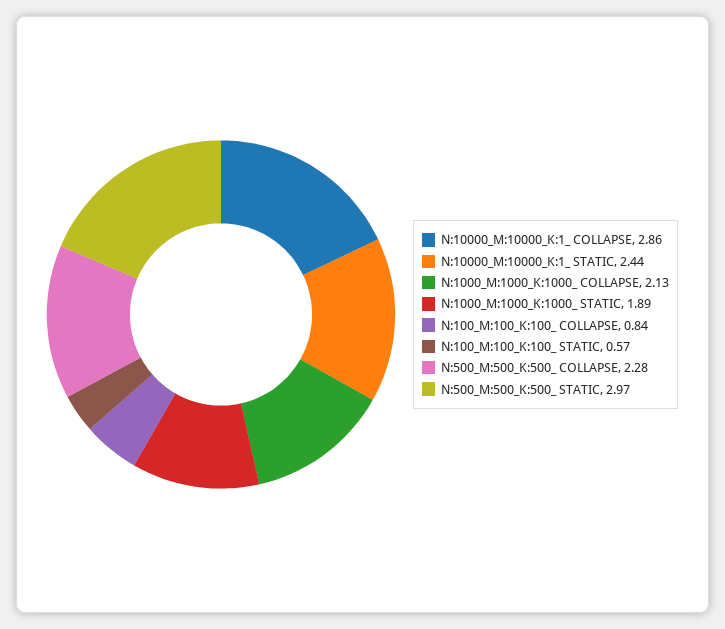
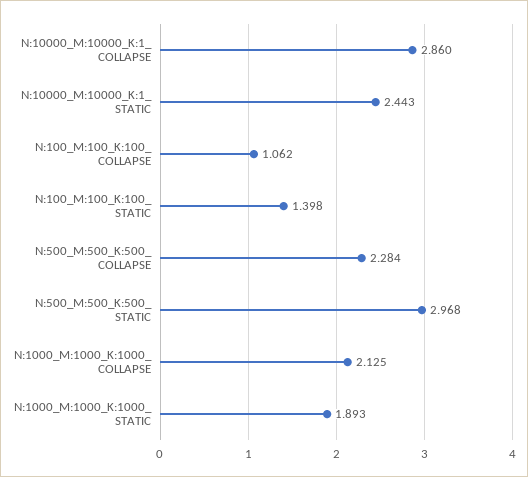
  {
    "N:10000_M:10000_K:1_ COLLAPSE": 2.86,
    "N:10000_M:10000_K:1_ STATIC": 2.443,
    "N:1000_M:1000_K:1000_ COLLAPSE": 2.125,
    "N:1000_M:1000_K:1000_ STATIC": 1.893,
-   "N:100_M:100_K:100_ COLLAPSE": 0.84,
+   "N:100_M:100_K:100_ COLLAPSE": 1.062,
-   "N:100_M:100_K:100_ STATIC": 0.57,
+   "N:100_M:100_K:100_ STATIC": 1.398,
    "N:500_M:500_K:500_ COLLAPSE": 2.284,
    "N:500_M:500_K:500_ STATIC": 2.968
  }

